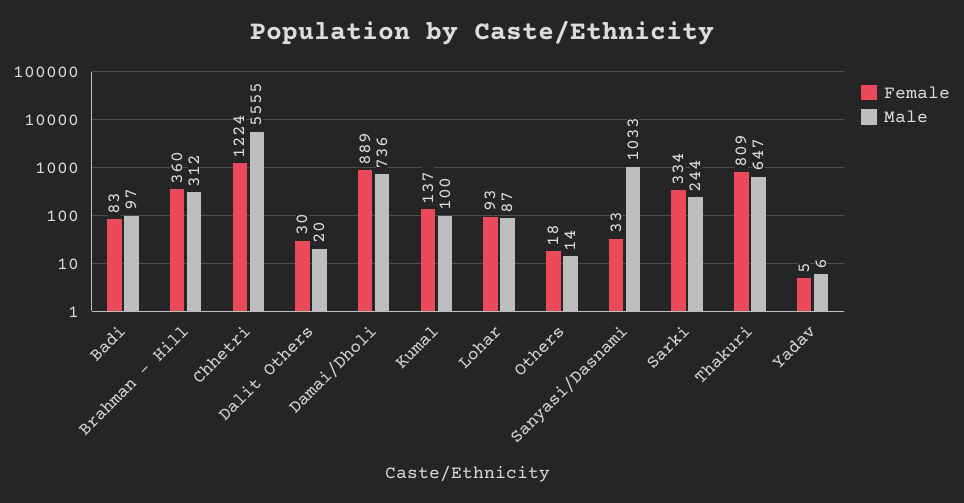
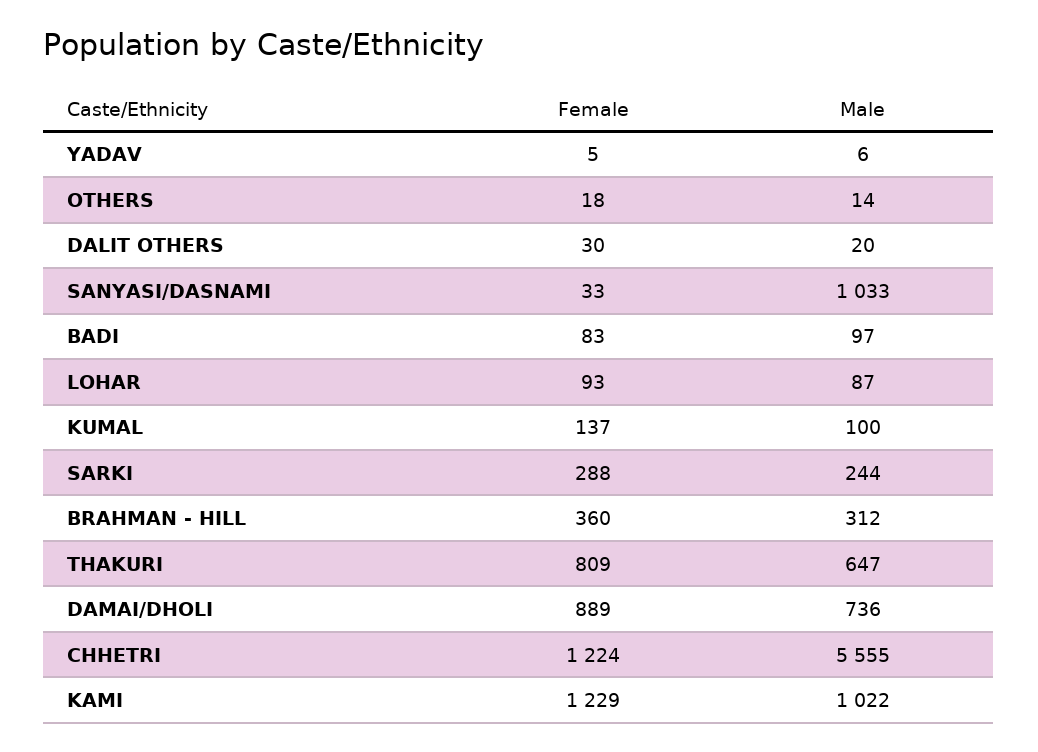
  {
    "Female": {
      "Badi": 83,
      "Brahman - Hill": 360,
      "Chhetri": 1224,
      "Dalit Others": 30,
      "Damai/Dholi": 889,
      "Kumal": 137,
      "Lohar": 93,
      "Others": 18,
      "Sanyasi/Dasnami": 33,
-     "Sarki": 334,
+     "Sarki": 288,
      "Thakuri": 809,
-     "Yadav": 5
+     "Yadav": 5,
+     "KAMI": 1229
    },
    "Male": {
      "Badi": 97,
      "Brahman - Hill": 312,
      "Chhetri": 5555,
      "Dalit Others": 20,
      "Damai/Dholi": 736,
      "Kumal": 100,
      "Lohar": 87,
      "Others": 14,
      "Sanyasi/Dasnami": 1033,
      "Sarki": 244,
      "Thakuri": 647,
-     "Yadav": 6
+     "Yadav": 6,
+     "KAMI": 1022
    }
  }

